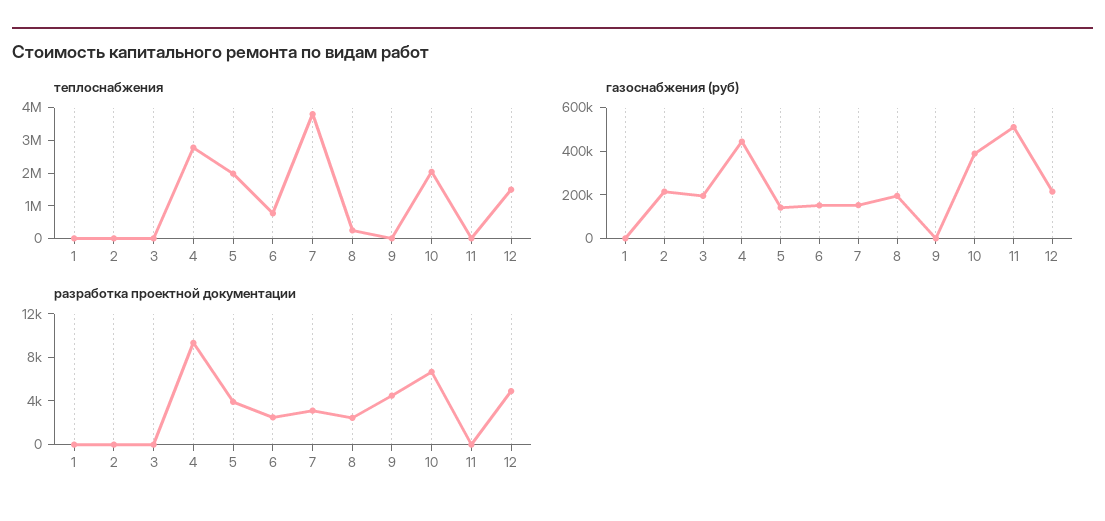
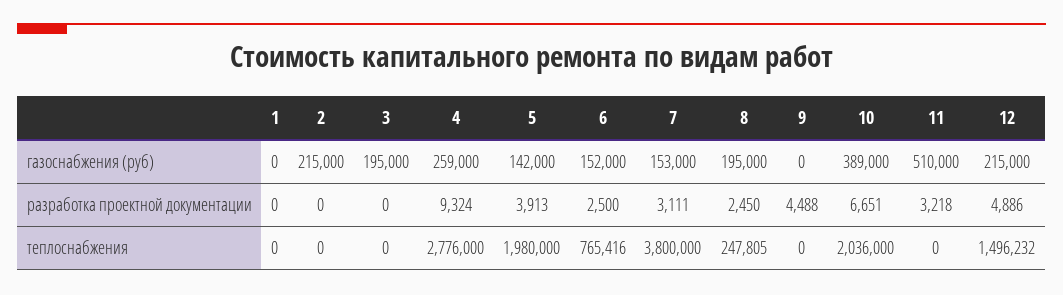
  {
    "теплоснабжения": {
      "1": 0,
      "2": 0,
      "3": 0,
      "4": 2776000,
      "5": 1980000,
      "6": 765416,
      "7": 3800000,
      "8": 247805,
      "9": 0,
      "10": 2036000,
      "11": 0,
      "12": 1496232
    },
    "газоснабжения (руб)": {
      "1": 0,
      "2": 215000,
      "3": 195000,
-     "4": 450000,
+     "4": 259000,
      "5": 142000,
      "6": 152000,
      "7": 153000,
      "8": 195000,
      "9": 0,
      "10": 389000,
      "11": 510000,
      "12": 215000
    },
    "разработка проектной документации": {
      "1": 0,
      "2": 0,
      "3": 0,
      "4": 9324,
      "5": 3913,
      "6": 2500,
      "7": 3111,
      "8": 2450,
      "9": 4488,
      "10": 6651,
-     "11": 0,
+     "11": 3218,
      "12": 4886
    }
  }

